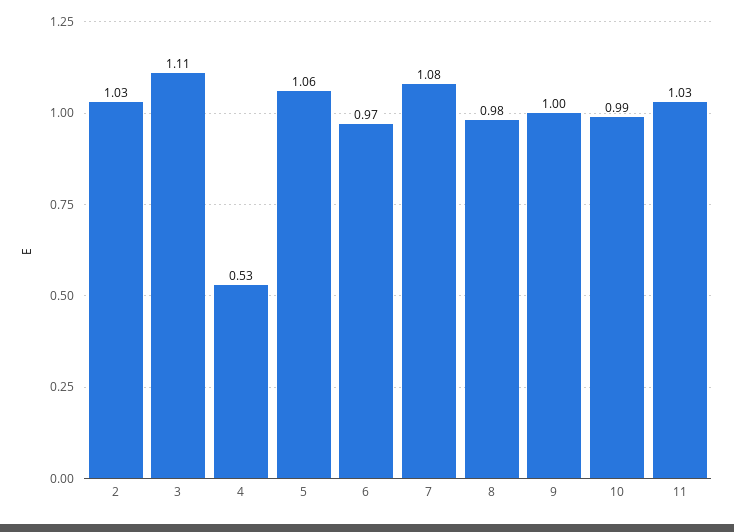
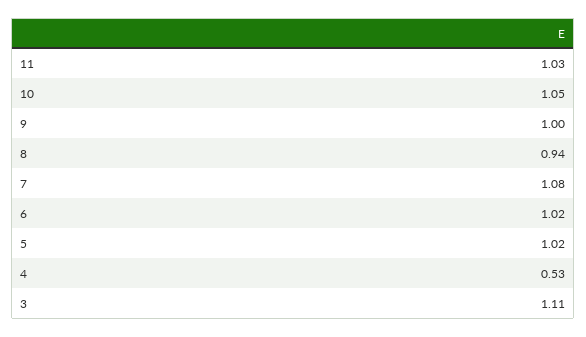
  {
-   "2": 1.03,
    "3": 1.11,
    "4": 0.53,
-   "5": 1.06,
+   "5": 1.02,
-   "6": 0.97,
+   "6": 1.02,
    "7": 1.08,
-   "8": 0.98,
+   "8": 0.94,
    "9": 1,
-   "10": 0.99,
+   "10": 1.05,
    "11": 1.03
  }

